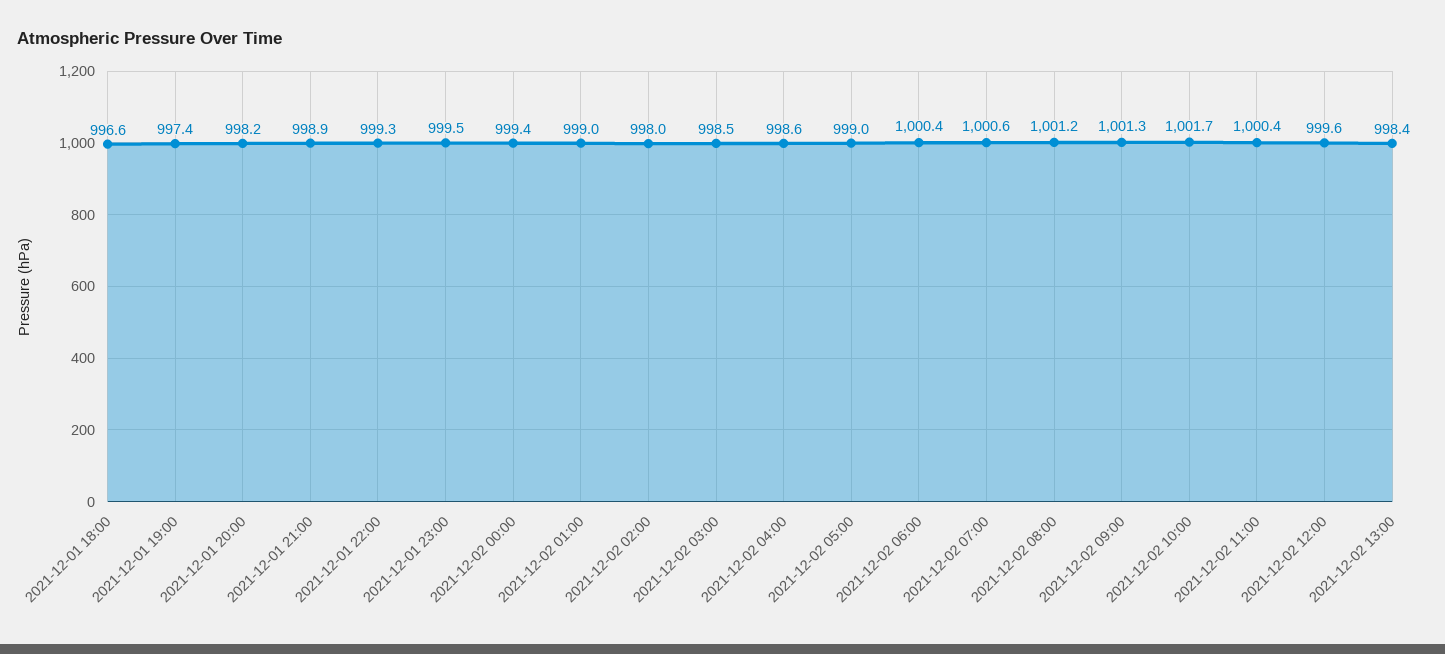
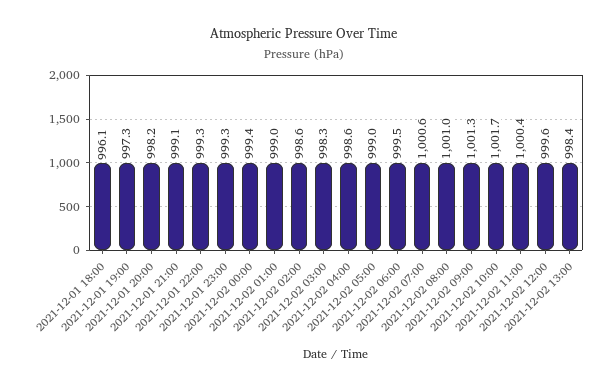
  {
-   "2021-12-01 18:00": 996.6,
+   "2021-12-01 18:00": 996.1,
-   "2021-12-01 19:00": 997.4,
+   "2021-12-01 19:00": 997.3,
    "2021-12-01 20:00": 998.2,
-   "2021-12-01 21:00": 998.9,
+   "2021-12-01 21:00": 999.1,
    "2021-12-01 22:00": 999.3,
-   "2021-12-01 23:00": 999.5,
+   "2021-12-01 23:00": 999.3,
    "2021-12-02 00:00": 999.4,
    "2021-12-02 01:00": 999,
-   "2021-12-02 02:00": 998,
+   "2021-12-02 02:00": 998.6,
-   "2021-12-02 03:00": 998.5,
+   "2021-12-02 03:00": 998.3,
    "2021-12-02 04:00": 998.6,
    "2021-12-02 05:00": 999,
-   "2021-12-02 06:00": 1000.4,
+   "2021-12-02 06:00": 999.5,
    "2021-12-02 07:00": 1000.6,
-   "2021-12-02 08:00": 1001.2,
+   "2021-12-02 08:00": 1001,
    "2021-12-02 09:00": 1001.3,
    "2021-12-02 10:00": 1001.7,
    "2021-12-02 11:00": 1000.4,
    "2021-12-02 12:00": 999.6,
    "2021-12-02 13:00": 998.4
  }

